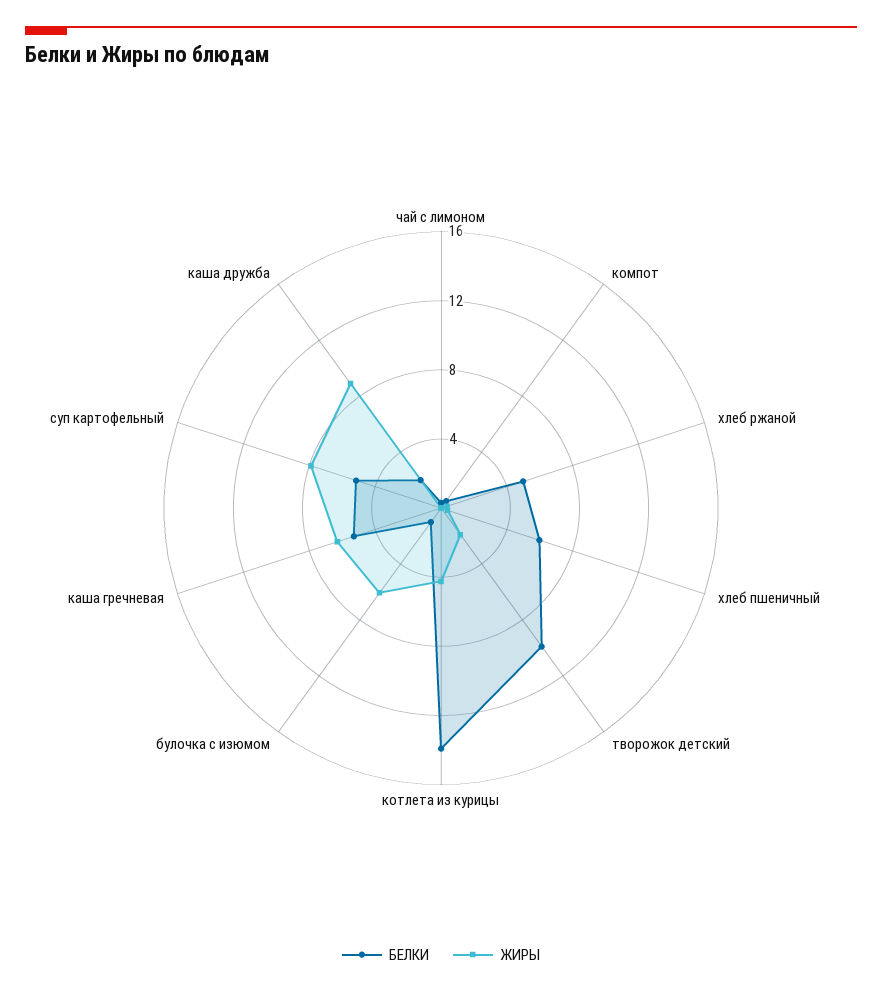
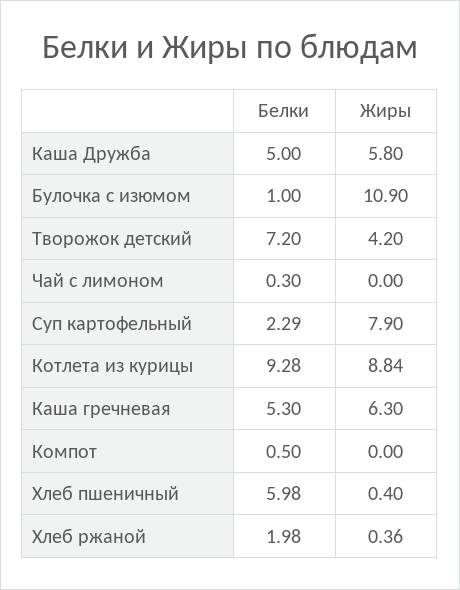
  {
    "БЕЛКИ": {
      "чай с лимоном": 0.3,
      "компот": 0.5,
-     "хлеб ржаной": 5,
+     "хлеб ржаной": 1.98,
      "хлеб пшеничный": 5.98,
-     "творожок детский": 10,
+     "творожок детский": 7.2,
-     "котлета из курицы": 14,
+     "котлета из курицы": 9.28,
      "булочка с изюмом": 1,
      "каша гречневая": 5.3,
-     "суп картофельный": 5,
+     "суп картофельный": 2.29,
-     "каша дружба": 2
+     "каша дружба": 5
    },
    "ЖИРЫ": {
      "чай с лимоном": 0,
      "компот": 0,
      "хлеб ржаной": 0.36,
      "хлеб пшеничный": 0.4,
-     "творожок детский": 2,
+     "творожок детский": 4.2,
-     "котлета из курицы": 4,
+     "котлета из курицы": 8.84,
-     "булочка с изюмом": 6,
+     "булочка с изюмом": 10.9,
      "каша гречневая": 6.3,
      "суп картофельный": 7.9,
-     "каша дружба": 9
+     "каша дружба": 5.8
    }
  }

